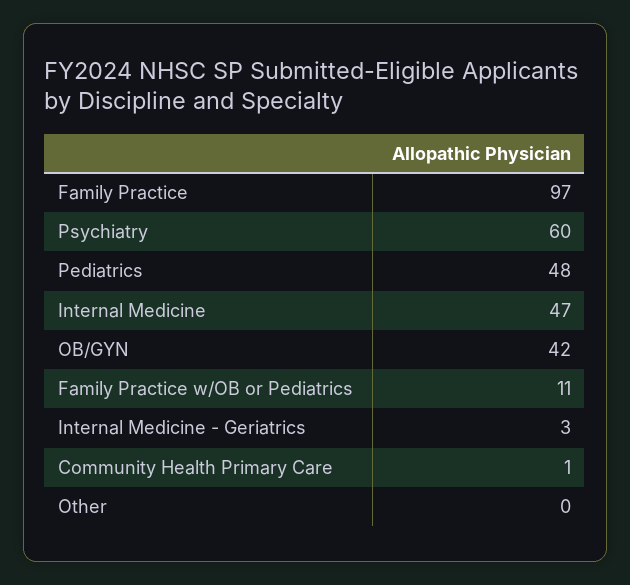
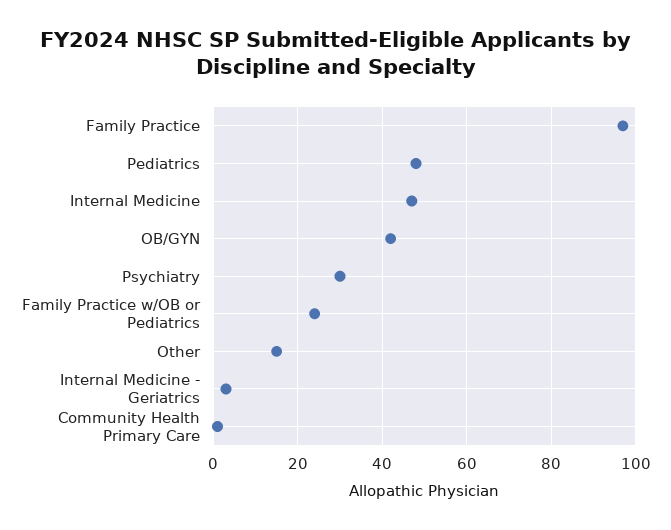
  {
    "Family Practice": 97,
-   "Psychiatry": 60,
+   "Psychiatry": 30,
    "Pediatrics": 48,
    "Internal Medicine": 47,
    "OB/GYN": 42,
-   "Family Practice w/OB or Pediatrics": 11,
+   "Family Practice w/OB or Pediatrics": 25,
    "Internal Medicine - Geriatrics": 3,
    "Community Health Primary Care": 1,
-   "Other": 0
+   "Other": 15
  }

